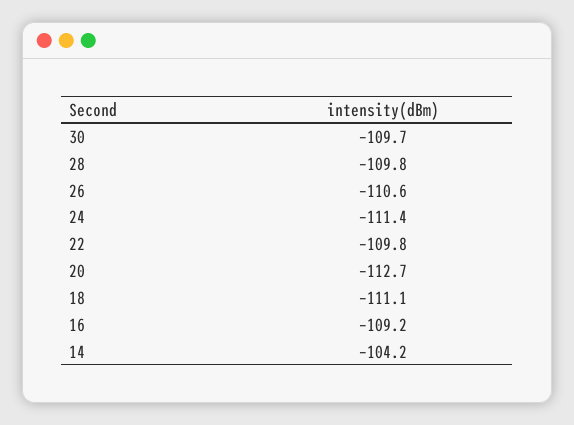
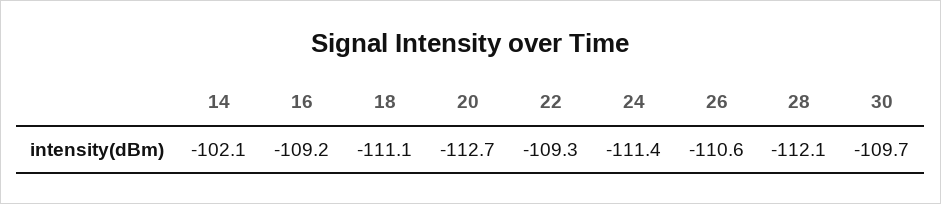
  {
    "30": -109.7,
-   "28": -109.8,
+   "28": -112.1,
    "26": -110.6,
    "24": -111.4,
-   "22": -109.8,
+   "22": -109.3,
    "20": -112.7,
    "18": -111.1,
    "16": -109.2,
-   "14": -104.2
+   "14": -102.1
  }

